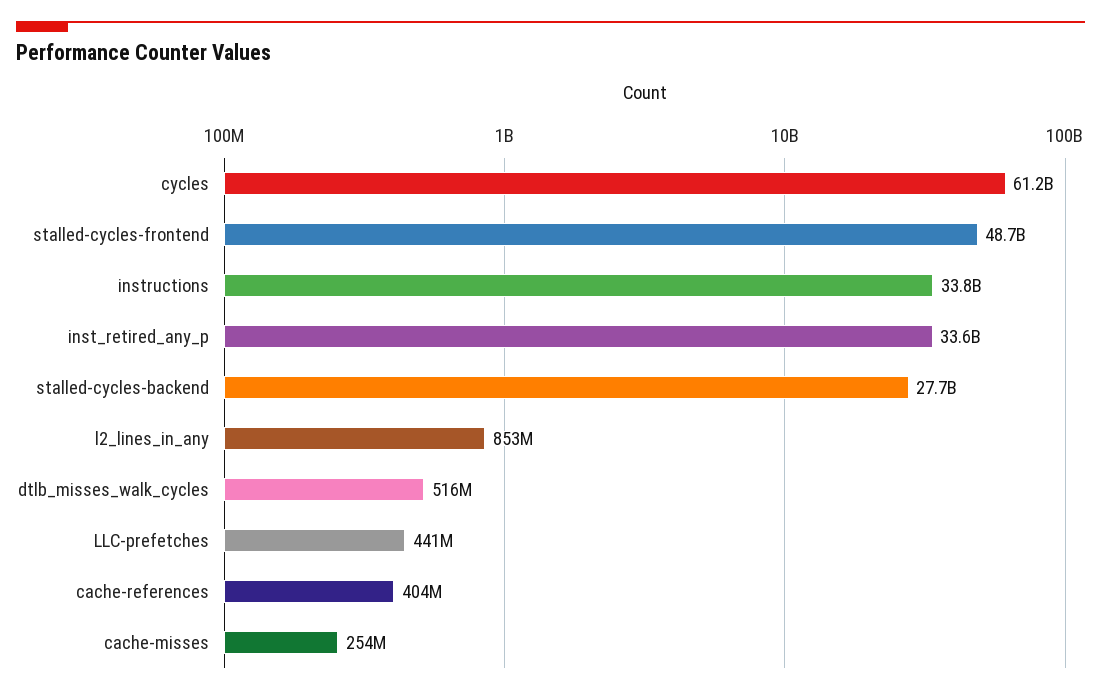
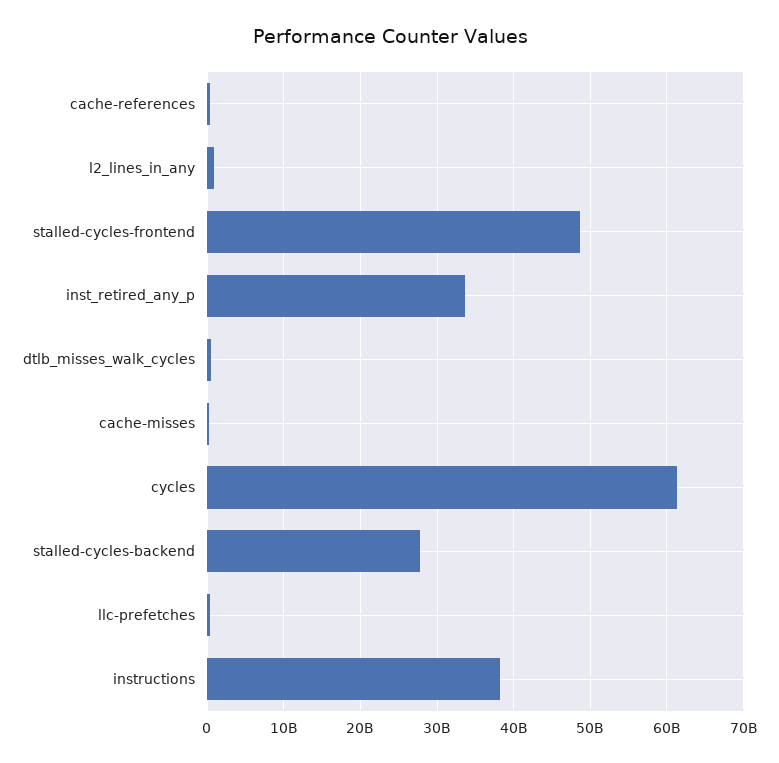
  {
    "cycles": 61200000000,
    "stalled-cycles-frontend": 48700000000,
-   "instructions": 33800000000,
+   "instructions": 38000000000,
    "inst_retired_any_p": 33600000000,
    "stalled-cycles-backend": 27700000000,
    "l2_lines_in_any": 853000000,
    "dtlb_misses_walk_cycles": 516000000,
    "LLC-prefetches": 441000000,
    "cache-references": 404000000,
    "cache-misses": 254000000
  }

